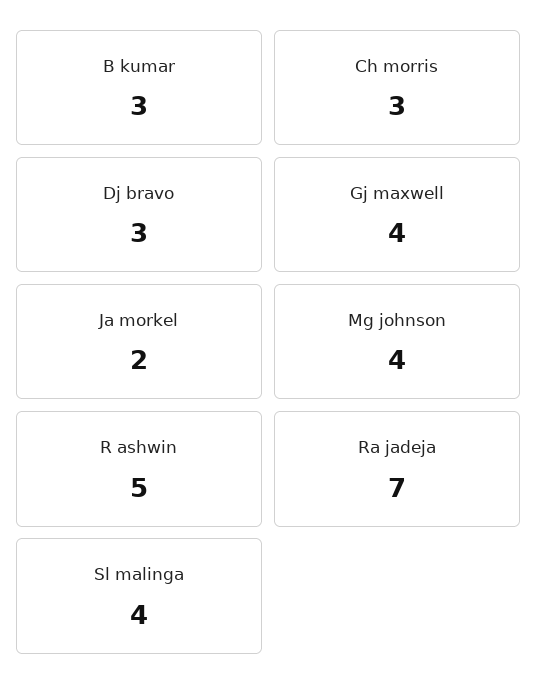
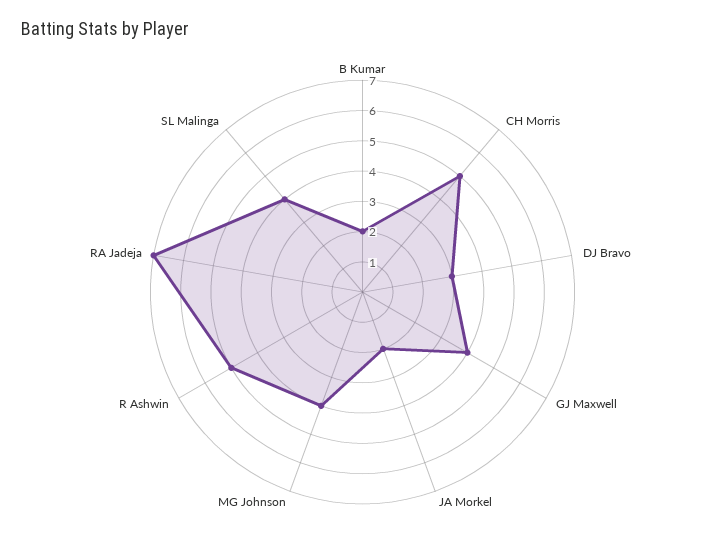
  {
-   "B kumar": 3,
+   "B kumar": 2,
-   "Ch morris": 3,
+   "Ch morris": 5,
    "Dj bravo": 3,
    "Gj maxwell": 4,
    "Ja morkel": 2,
    "Mg johnson": 4,
    "R ashwin": 5,
    "Ra jadeja": 7,
    "Sl malinga": 4
  }

